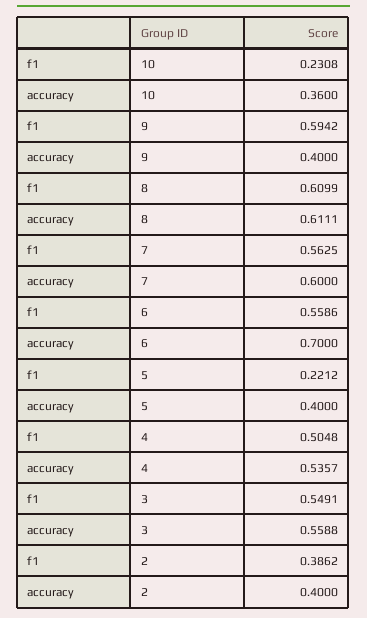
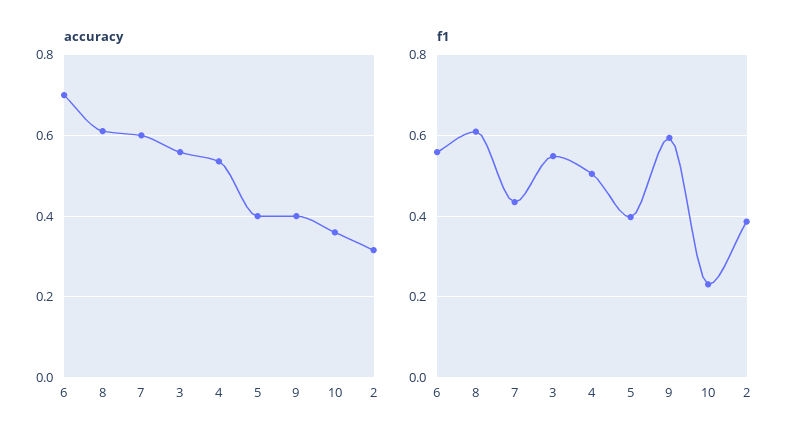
  {
    "f1": {
      "10": 0.2308,
      "9": 0.5942,
      "8": 0.6099,
-     "7": 0.5625,
+     "7": 0.44,
      "6": 0.5586,
-     "5": 0.2212,
+     "5": 0.4,
      "4": 0.5048,
      "3": 0.5491,
      "2": 0.3862
    },
    "accuracy": {
      "10": 0.36,
      "9": 0.4,
      "8": 0.6111,
      "7": 0.6,
      "6": 0.7,
      "5": 0.4,
      "4": 0.5357,
      "3": 0.5588,
-     "2": 0.4
+     "2": 0.32
    }
  }

